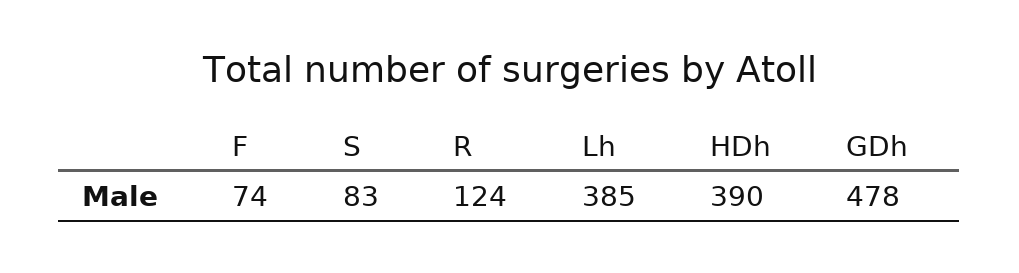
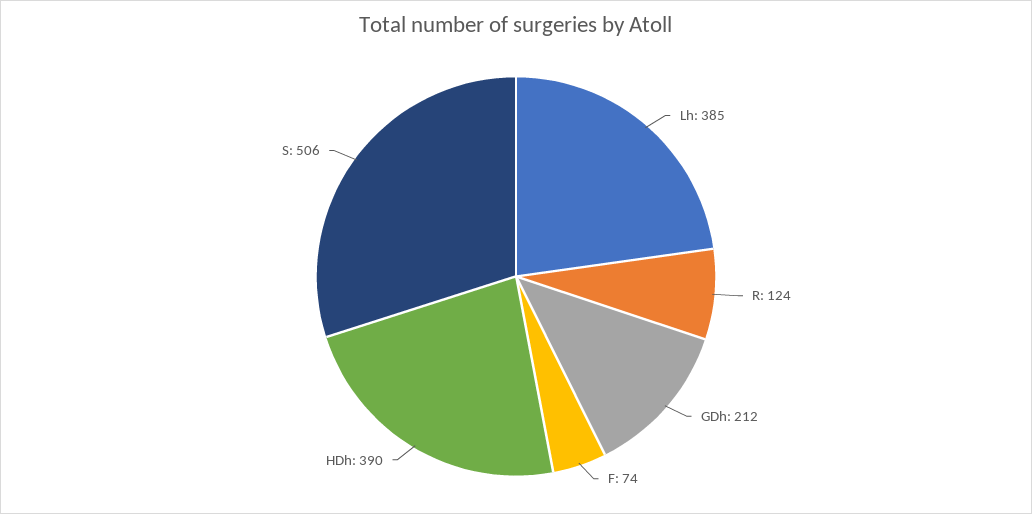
  {
    "F": 74,
-   "S": 83,
+   "S": 506,
    "R": 124,
    "Lh": 385,
    "HDh": 390,
-   "GDh": 478
+   "GDh": 212
  }

